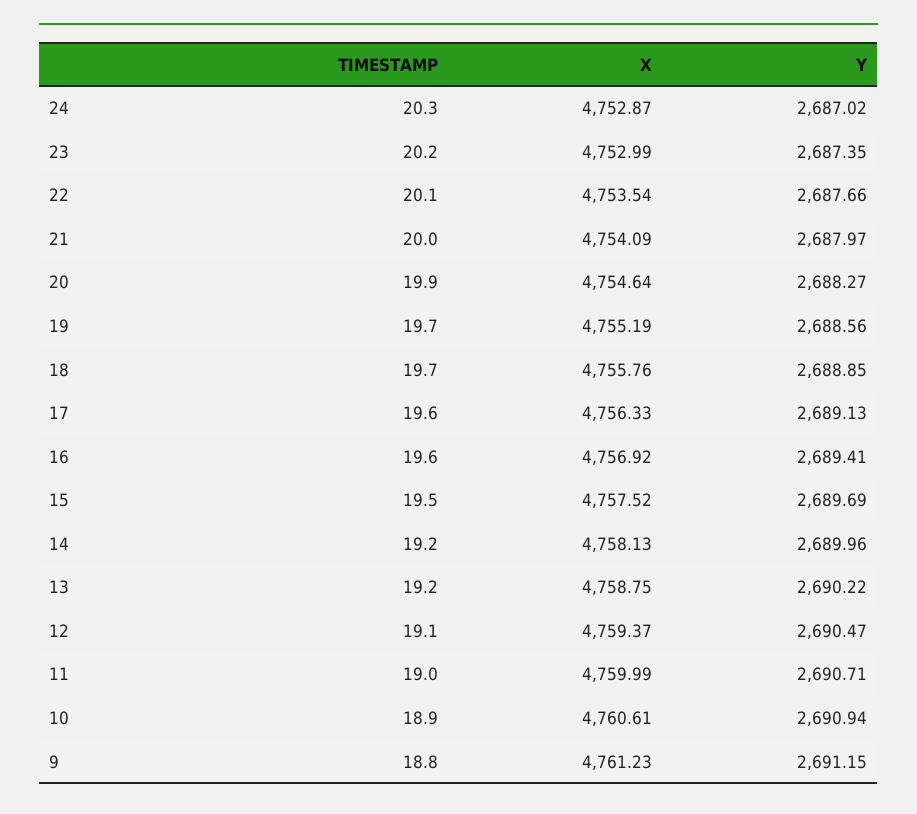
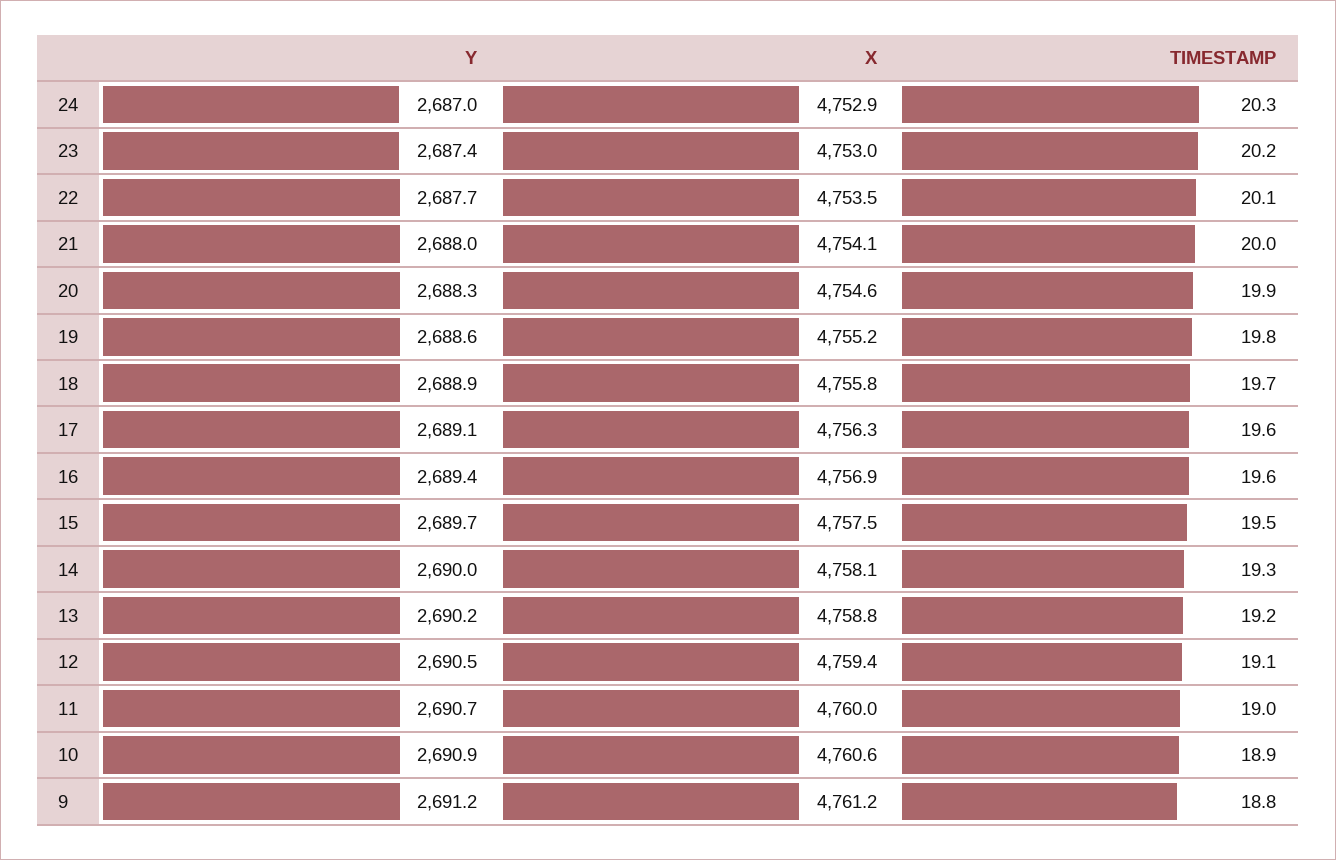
  {
    "TIMESTAMP": {
      "24": 20.3,
      "23": 20.2,
      "22": 20.1,
      "21": 20,
      "20": 19.9,
-     "19": 19.7,
+     "19": 19.8,
      "18": 19.7,
      "17": 19.6,
      "16": 19.6,
      "15": 19.5,
-     "14": 19.2,
+     "14": 19.3,
      "13": 19.2,
      "12": 19.1,
      "11": 19,
      "10": 18.9,
      "9": 18.8
    },
    "X": {
      "24": 4752.87,
      "23": 4752.99,
      "22": 4753.54,
      "21": 4754.09,
      "20": 4754.64,
      "19": 4755.19,
      "18": 4755.76,
      "17": 4756.33,
      "16": 4756.92,
      "15": 4757.52,
      "14": 4758.13,
      "13": 4758.75,
      "12": 4759.37,
      "11": 4759.99,
      "10": 4760.61,
      "9": 4761.23
    },
    "Y": {
      "24": 2687.02,
      "23": 2687.35,
      "22": 2687.66,
      "21": 2687.97,
      "20": 2688.27,
      "19": 2688.56,
      "18": 2688.85,
      "17": 2689.13,
      "16": 2689.41,
      "15": 2689.69,
      "14": 2689.96,
      "13": 2690.22,
      "12": 2690.47,
      "11": 2690.71,
      "10": 2690.94,
      "9": 2691.15
    }
  }

